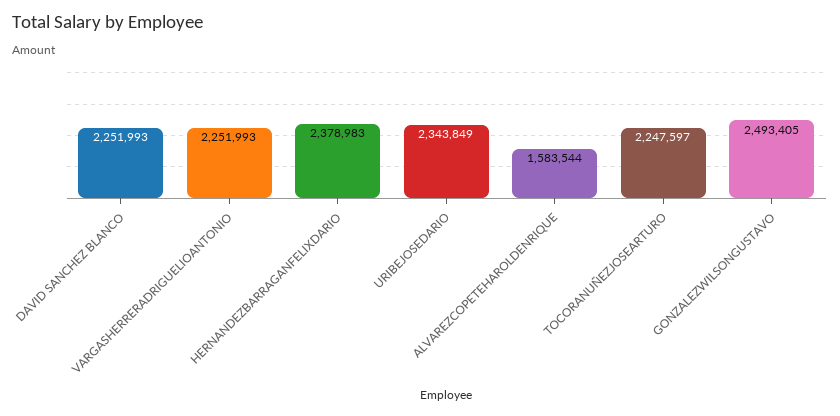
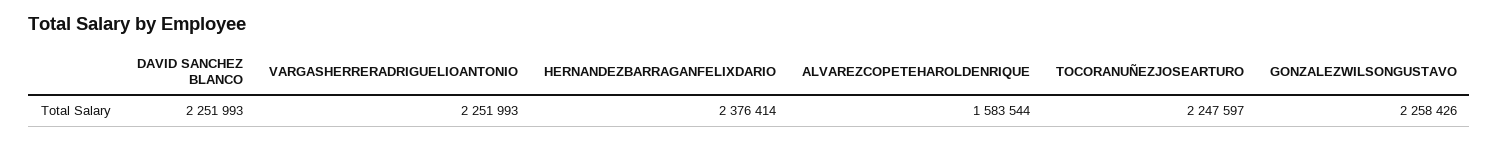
  {
    "DAVID SANCHEZ BLANCO": 2251993,
    "VARGASHERRERADRIGUELIOANTONIO": 2251993,
-   "HERNANDEZBARRAGANFELIXDARIO": 2378983,
+   "HERNANDEZBARRAGANFELIXDARIO": 2376414,
-   "URIBEJOSEDARIO": 2343849,
    "ALVAREZCOPETEHAROLDENRIQUE": 1583544,
    "TOCORANUÑEZJOSEARTURO": 2247597,
-   "GONZALEZWILSONGUSTAVO": 2493405
+   "GONZALEZWILSONGUSTAVO": 2258426
  }

